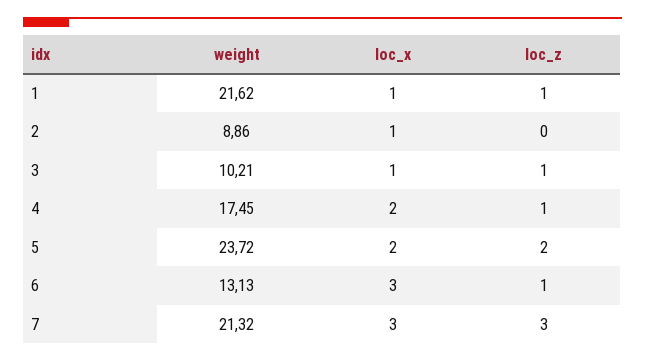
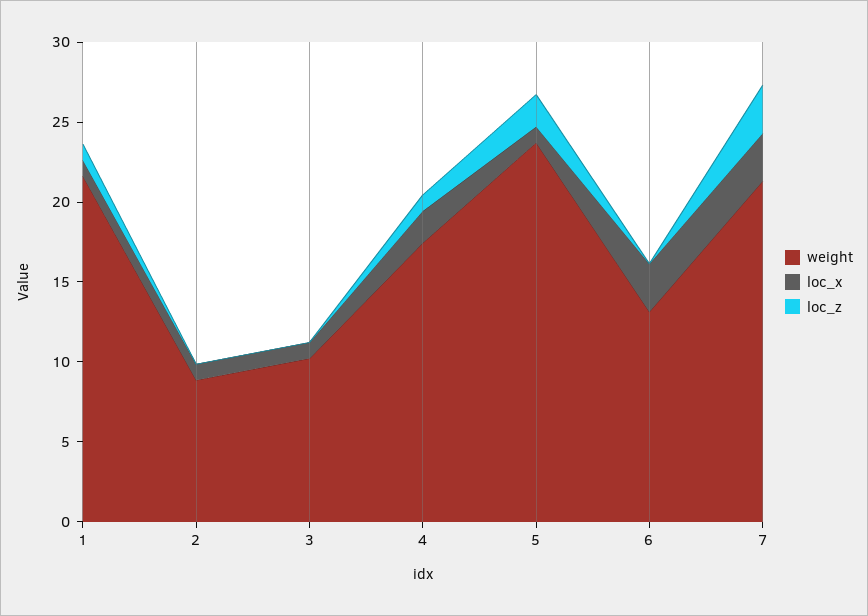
  {
    "weight": {
      "1": 21.62,
      "2": 8.86,
      "3": 10.21,
      "4": 17.45,
      "5": 23.72,
      "6": 13.13,
      "7": 21.32
    },
    "loc_x": {
      "1": 1,
      "2": 1,
      "3": 1,
      "4": 2,
-     "5": 2,
+     "5": 1,
      "6": 3,
      "7": 3
    },
    "loc_z": {
      "1": 1,
      "2": 0,
-     "3": 1,
+     "3": 0,
      "4": 1,
      "5": 2,
-     "6": 1,
+     "6": 0,
      "7": 3
    }
  }

